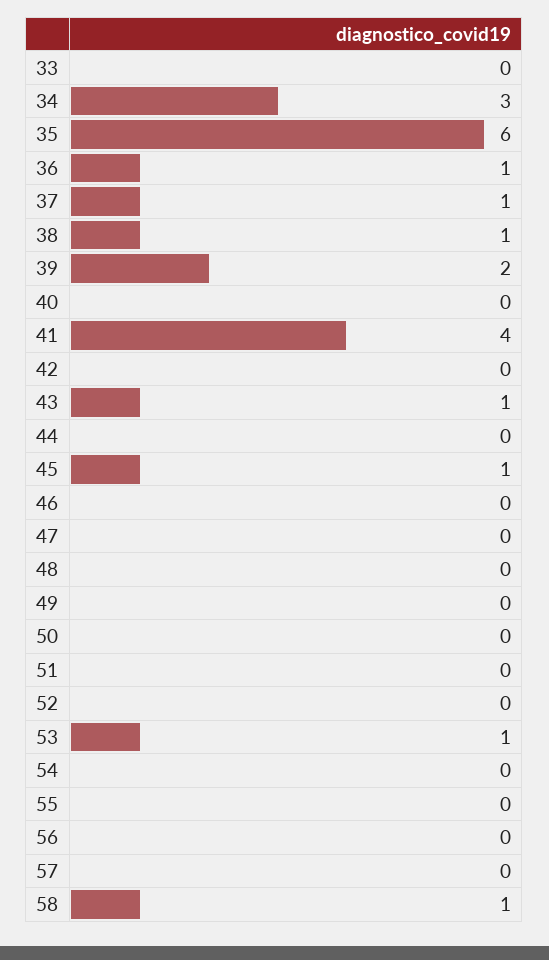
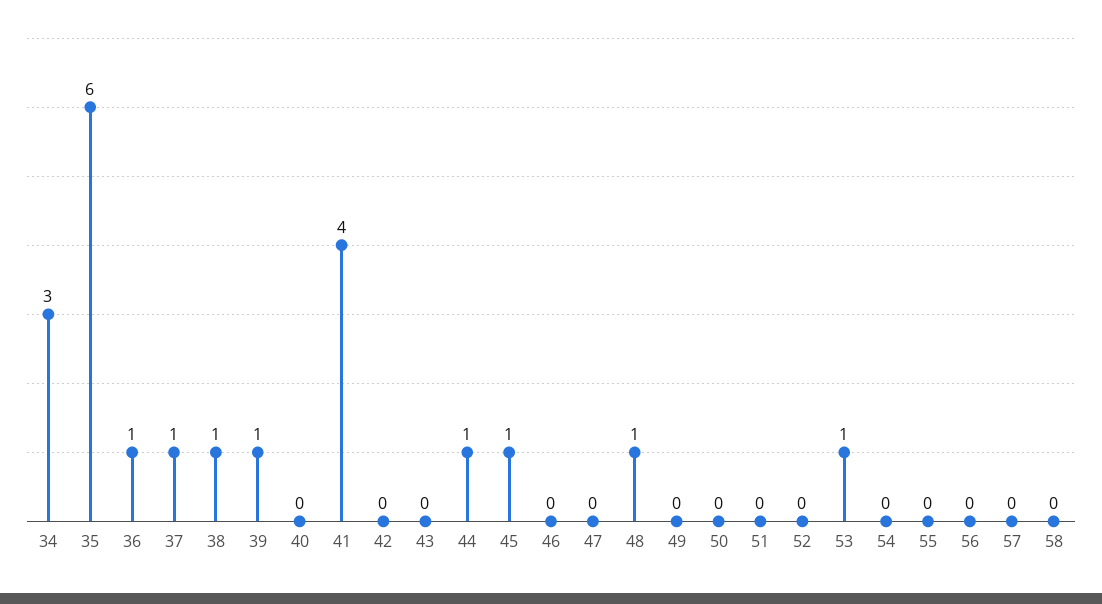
  {
-   "33": 0,
    "34": 3,
    "35": 6,
    "36": 1,
    "37": 1,
    "38": 1,
-   "39": 2,
+   "39": 1,
    "40": 0,
    "41": 4,
    "42": 0,
-   "43": 1,
+   "43": 0,
-   "44": 0,
+   "44": 1,
    "45": 1,
    "46": 0,
    "47": 0,
-   "48": 0,
+   "48": 1,
    "49": 0,
    "50": 0,
    "51": 0,
    "52": 0,
    "53": 1,
    "54": 0,
    "55": 0,
    "56": 0,
    "57": 0,
-   "58": 1
+   "58": 0
  }

